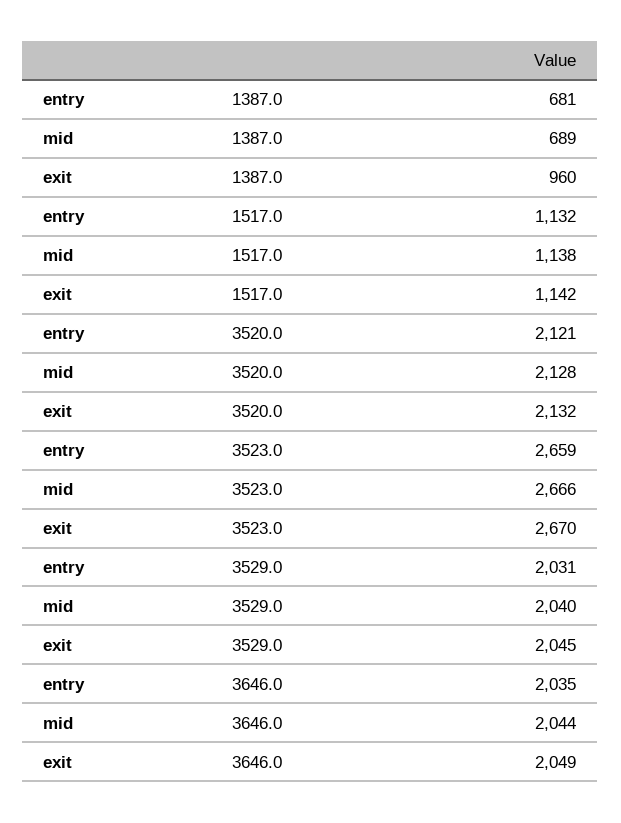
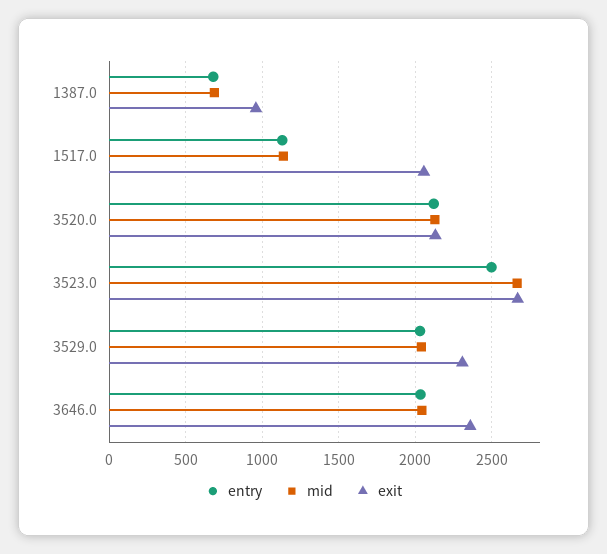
  {
    "entry": {
      "1387.0": 681,
      "1517.0": 1132,
      "3520.0": 2121,
-     "3523.0": 2659,
+     "3523.0": 2500,
      "3529.0": 2031,
      "3646.0": 2035
    },
    "mid": {
      "1387.0": 689,
      "1517.0": 1138,
      "3520.0": 2128,
      "3523.0": 2666,
      "3529.0": 2040,
      "3646.0": 2044
    },
    "exit": {
      "1387.0": 960,
-     "1517.0": 1142,
+     "1517.0": 2050,
      "3520.0": 2132,
      "3523.0": 2670,
-     "3529.0": 2045,
+     "3529.0": 2300,
-     "3646.0": 2049
+     "3646.0": 2350
    }
  }

